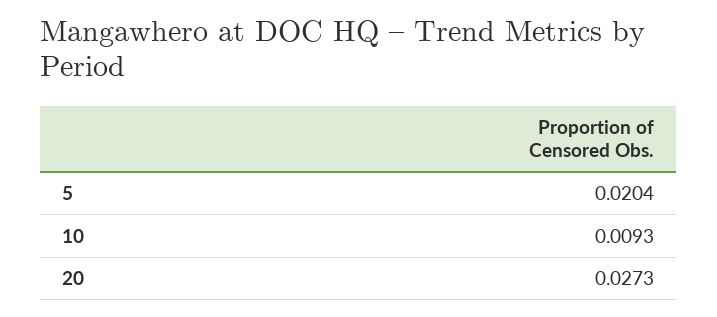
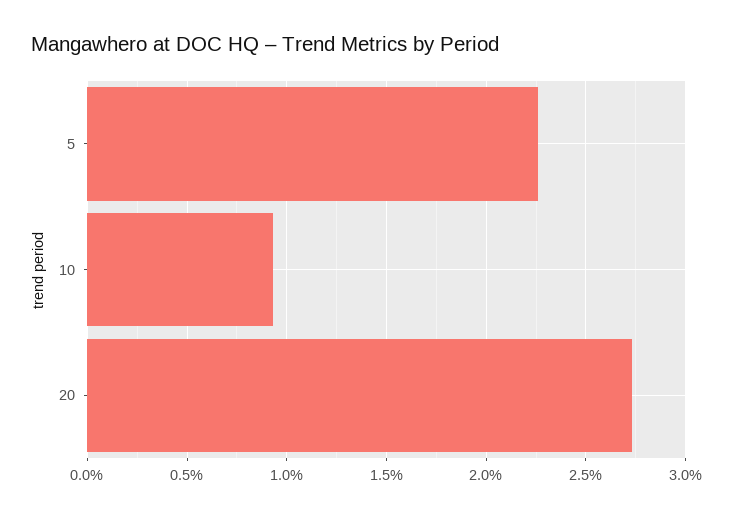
  {
-   "5": 0.0204,
+   "5": 0.0225,
    "10": 0.0093,
    "20": 0.0273
  }

